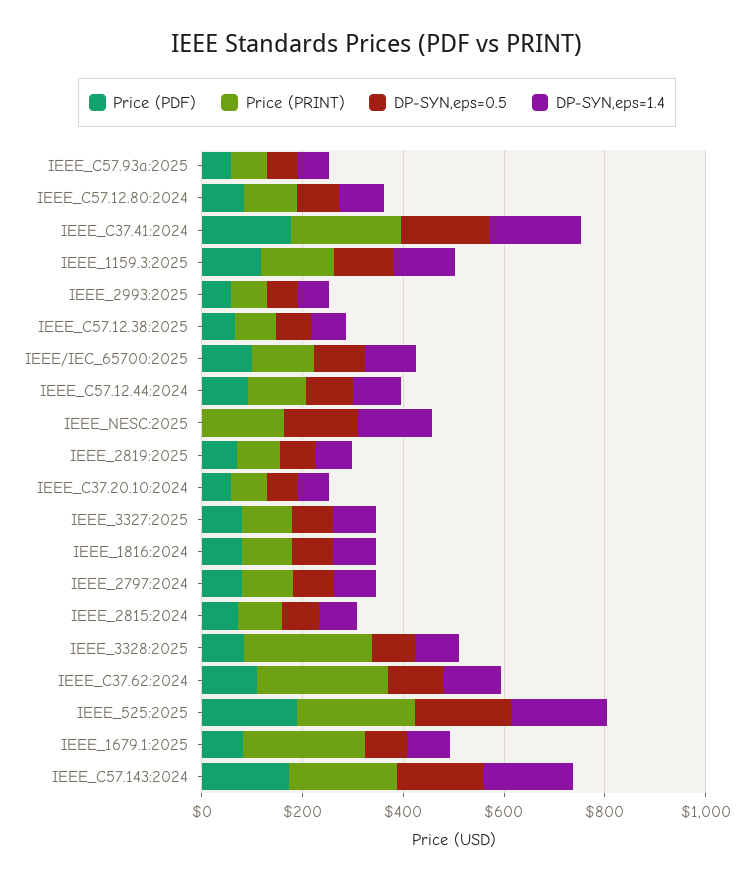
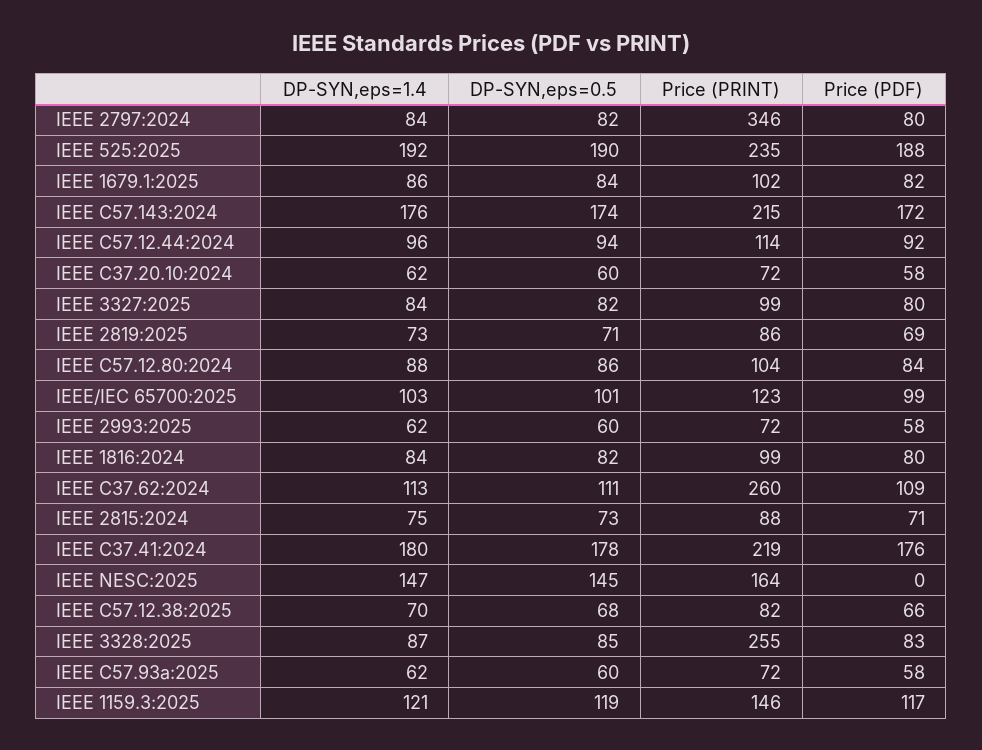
  {
    "Price (PDF)": {
      "IEEE_C57.93a:2025": 58,
      "IEEE_C57.12.80:2024": 84,
      "IEEE_C37.41:2024": 176,
      "IEEE_1159.3:2025": 117,
      "IEEE_2993:2025": 58,
      "IEEE_C57.12.38:2025": 66,
      "IEEE/IEC_65700:2025": 99,
      "IEEE_C57.12.44:2024": 92,
      "IEEE_NESC:2025": 0,
      "IEEE_2819:2025": 69,
      "IEEE_C37.20.10:2024": 58,
      "IEEE_3327:2025": 80,
      "IEEE_1816:2024": 80,
      "IEEE_2797:2024": 80,
      "IEEE_2815:2024": 71,
      "IEEE_3328:2025": 83,
      "IEEE_C37.62:2024": 109,
      "IEEE_525:2025": 188,
      "IEEE_1679.1:2025": 82,
      "IEEE_C57.143:2024": 172
    },
    "Price (PRINT)": {
      "IEEE_C57.93a:2025": 72,
      "IEEE_C57.12.80:2024": 104,
      "IEEE_C37.41:2024": 219,
      "IEEE_1159.3:2025": 146,
      "IEEE_2993:2025": 72,
      "IEEE_C57.12.38:2025": 82,
      "IEEE/IEC_65700:2025": 123,
      "IEEE_C57.12.44:2024": 114,
      "IEEE_NESC:2025": 164,
      "IEEE_2819:2025": 86,
      "IEEE_C37.20.10:2024": 72,
      "IEEE_3327:2025": 99,
      "IEEE_1816:2024": 99,
-     "IEEE_2797:2024": 100,
+     "IEEE_2797:2024": 346,
      "IEEE_2815:2024": 88,
      "IEEE_3328:2025": 255,
      "IEEE_C37.62:2024": 260,
      "IEEE_525:2025": 235,
-     "IEEE_1679.1:2025": 250,
+     "IEEE_1679.1:2025": 102,
      "IEEE_C57.143:2024": 215
    },
    "DP-SYN,eps=0.5": {
      "IEEE_C57.93a:2025": 60,
      "IEEE_C57.12.80:2024": 86,
      "IEEE_C37.41:2024": 178,
      "IEEE_1159.3:2025": 119,
      "IEEE_2993:2025": 60,
      "IEEE_C57.12.38:2025": 68,
      "IEEE/IEC_65700:2025": 101,
      "IEEE_C57.12.44:2024": 94,
      "IEEE_NESC:2025": 145,
      "IEEE_2819:2025": 71,
      "IEEE_C37.20.10:2024": 60,
      "IEEE_3327:2025": 82,
      "IEEE_1816:2024": 82,
      "IEEE_2797:2024": 82,
      "IEEE_2815:2024": 73,
      "IEEE_3328:2025": 85,
      "IEEE_C37.62:2024": 111,
      "IEEE_525:2025": 190,
      "IEEE_1679.1:2025": 84,
      "IEEE_C57.143:2024": 174
    },
    "DP-SYN,eps=1.4": {
      "IEEE_C57.93a:2025": 62,
      "IEEE_C57.12.80:2024": 88,
      "IEEE_C37.41:2024": 180,
      "IEEE_1159.3:2025": 121,
      "IEEE_2993:2025": 62,
      "IEEE_C57.12.38:2025": 70,
      "IEEE/IEC_65700:2025": 103,
      "IEEE_C57.12.44:2024": 96,
      "IEEE_NESC:2025": 147,
      "IEEE_2819:2025": 73,
      "IEEE_C37.20.10:2024": 62,
      "IEEE_3327:2025": 84,
      "IEEE_1816:2024": 84,
      "IEEE_2797:2024": 84,
      "IEEE_2815:2024": 75,
      "IEEE_3328:2025": 87,
      "IEEE_C37.62:2024": 113,
      "IEEE_525:2025": 192,
      "IEEE_1679.1:2025": 86,
      "IEEE_C57.143:2024": 176
    }
  }

